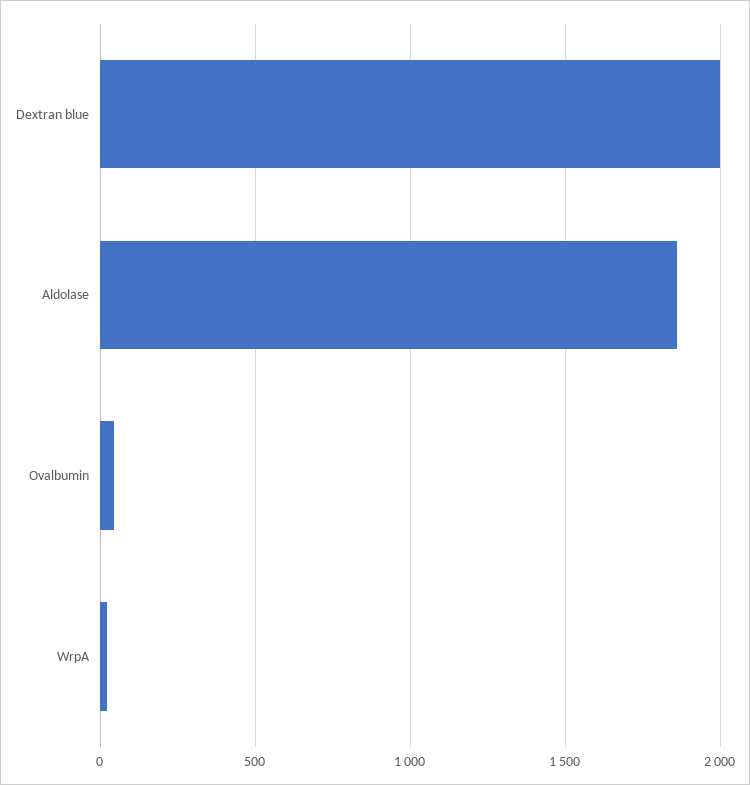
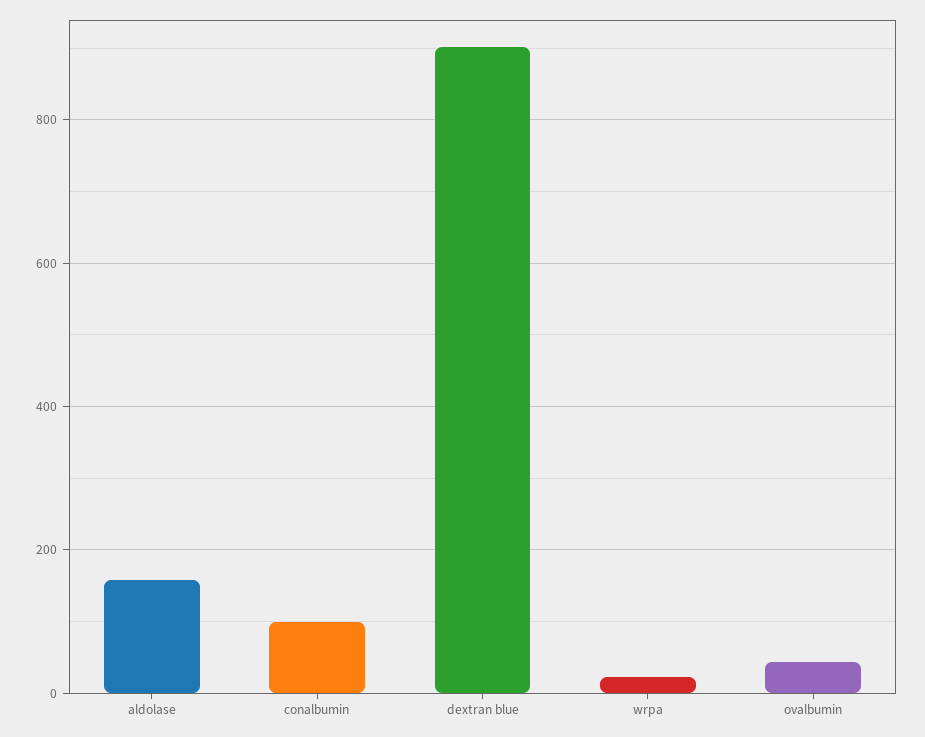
  {
-   "Dextran blue": 2000,
+   "Dextran blue": 900,
-   "Aldolase": 1850,
+   "Aldolase": 160,
    "Ovalbumin": 40,
-   "WrpA": 20
+   "WrpA": 20,
+   "conalbumin": 100
  }

